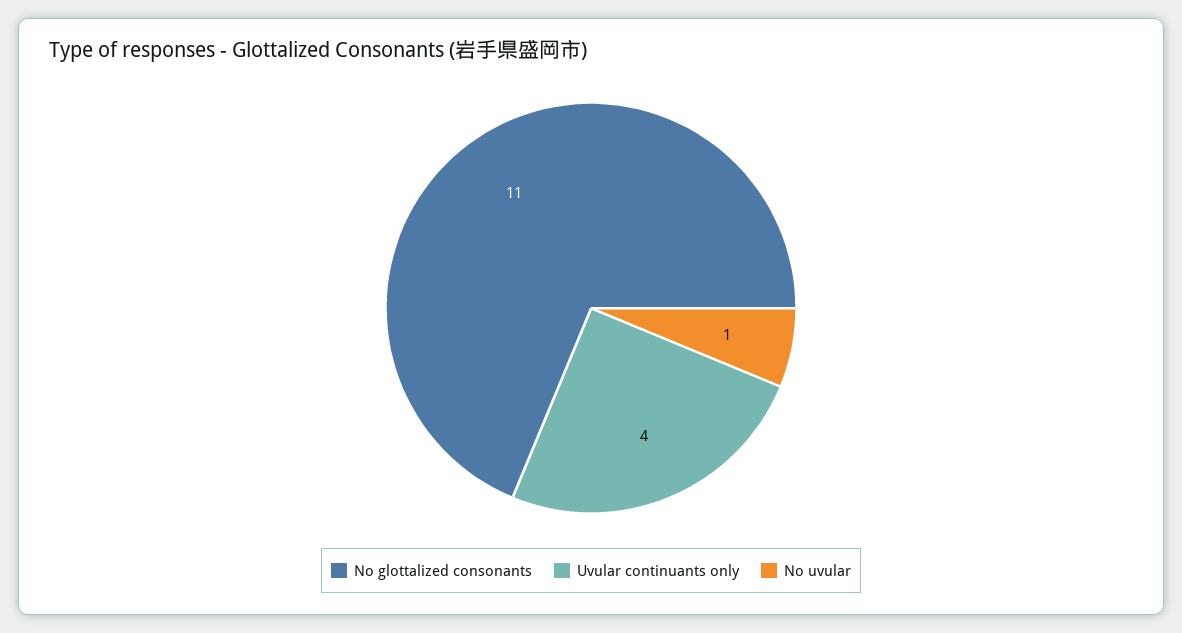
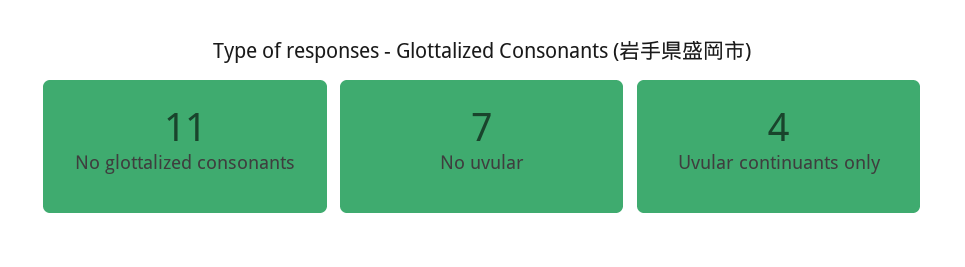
  {
    "No glottalized consonants": 11,
    "Uvular continuants only": 4,
-   "No uvular": 1
+   "No uvular": 7
  }

